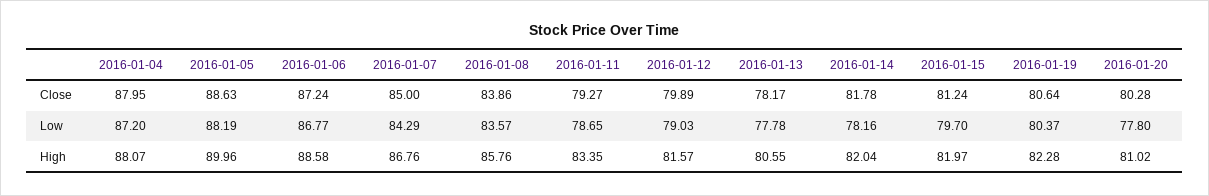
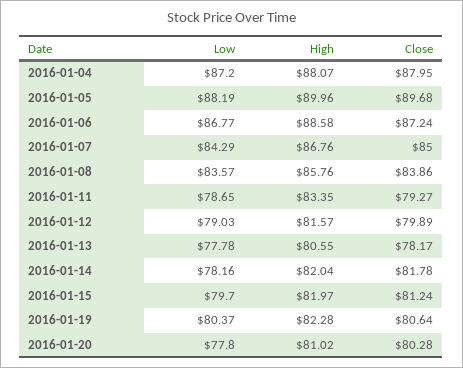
  {
    "2016-01-04": {
      "Close": 87.95,
      "Low": 87.2,
      "High": 88.07
    },
    "2016-01-05": {
-     "Close": 88.63,
+     "Close": 89.68,
      "Low": 88.19,
      "High": 89.96
    },
    "2016-01-06": {
      "Close": 87.24,
      "Low": 86.77,
      "High": 88.58
    },
    "2016-01-07": {
      "Close": 85,
      "Low": 84.29,
      "High": 86.76
    },
    "2016-01-08": {
      "Close": 83.86,
      "Low": 83.57,
      "High": 85.76
    },
    "2016-01-11": {
      "Close": 79.27,
      "Low": 78.65,
      "High": 83.35
    },
    "2016-01-12": {
      "Close": 79.89,
      "Low": 79.03,
      "High": 81.57
    },
    "2016-01-13": {
      "Close": 78.17,
      "Low": 77.78,
      "High": 80.55
    },
    "2016-01-14": {
      "Close": 81.78,
      "Low": 78.16,
      "High": 82.04
    },
    "2016-01-15": {
      "Close": 81.24,
      "Low": 79.7,
      "High": 81.97
    },
    "2016-01-19": {
      "Close": 80.64,
      "Low": 80.37,
      "High": 82.28
    },
    "2016-01-20": {
      "Close": 80.28,
      "Low": 77.8,
      "High": 81.02
    }
  }

